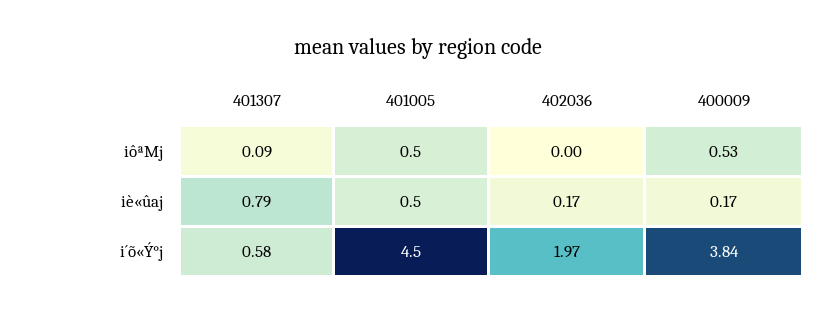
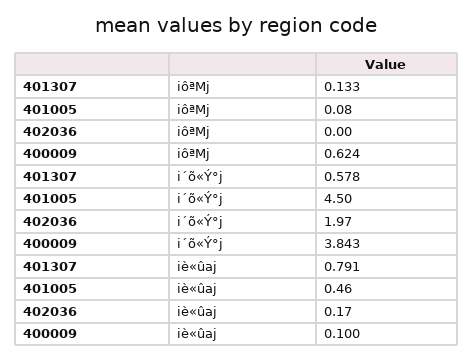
  {
    "401307": {
-     "iôªMj": 0.09,
+     "iôªMj": 0.133,
      "iè«ûaj": 0.791,
      "i´õ«Ý°j": 0.578
    },
    "401005": {
-     "iôªMj": 0.5,
+     "iôªMj": 0.08,
      "iè«ûaj": 0.46,
      "i´õ«Ý°j": 4.5
    },
    "402036": {
      "iôªMj": 0,
      "iè«ûaj": 0.17,
      "i´õ«Ý°j": 1.97
    },
    "400009": {
-     "iôªMj": 0.53,
+     "iôªMj": 0.624,
-     "iè«ûaj": 0.17,
+     "iè«ûaj": 0.1,
      "i´õ«Ý°j": 3.843
    }
  }

